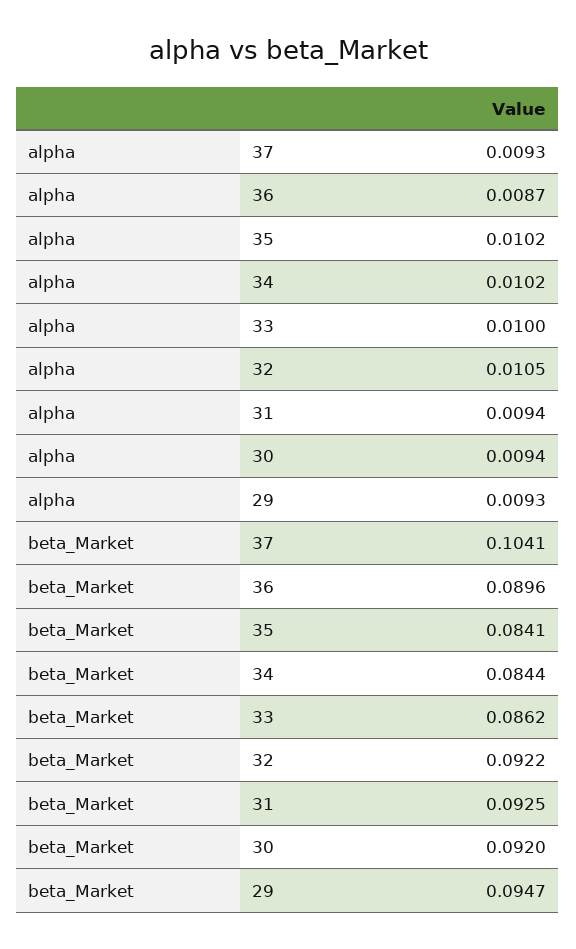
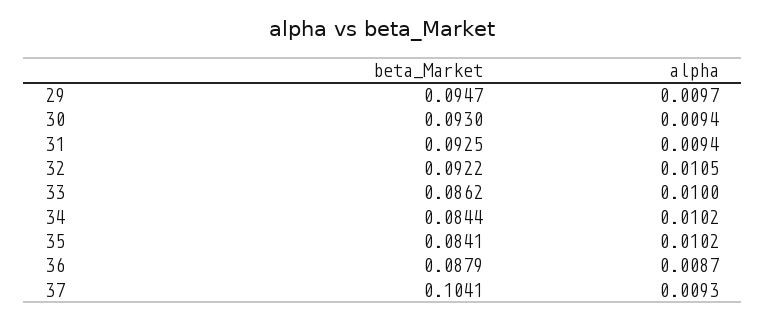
  {
    "alpha": {
      "37": 0.0093,
      "36": 0.0087,
      "35": 0.0102,
      "34": 0.0102,
      "33": 0.01,
      "32": 0.0105,
      "31": 0.0094,
      "30": 0.0094,
-     "29": 0.0093
+     "29": 0.0097
    },
    "beta_Market": {
      "37": 0.1041,
-     "36": 0.0896,
+     "36": 0.0879,
      "35": 0.0841,
      "34": 0.0844,
      "33": 0.0862,
      "32": 0.0922,
      "31": 0.0925,
-     "30": 0.092,
+     "30": 0.093,
      "29": 0.0947
    }
  }

